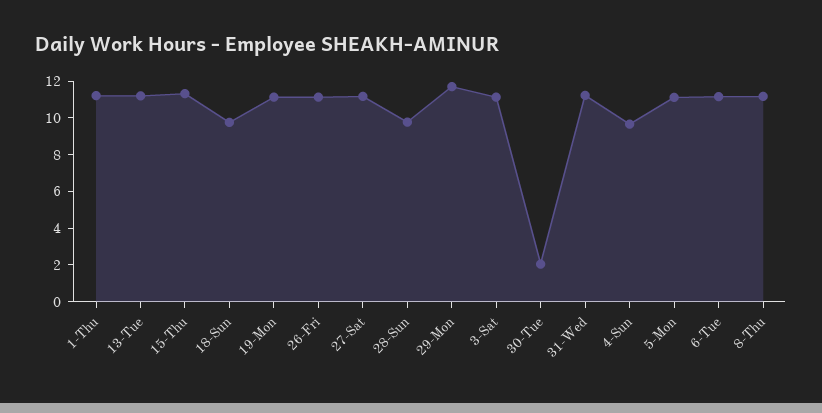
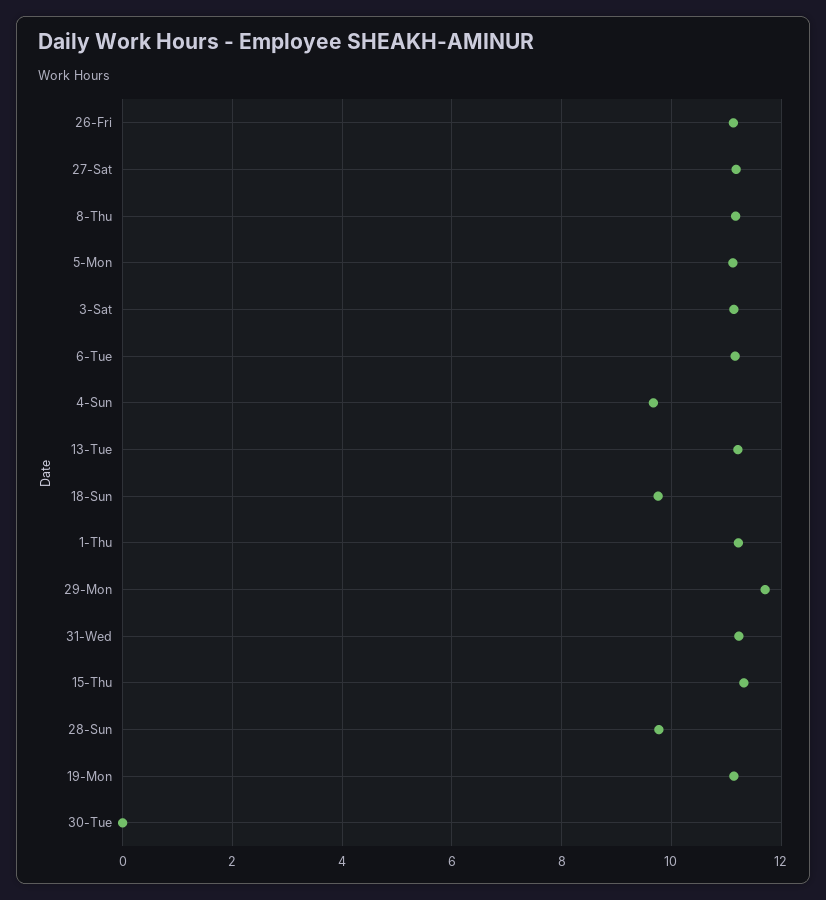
  {
    "1-Thu": 11.2,
    "13-Tue": 11.2,
    "15-Thu": 11.4,
    "18-Sun": 9.8,
    "19-Mon": 11.2,
    "26-Fri": 11.2,
    "27-Sat": 11.2,
    "28-Sun": 9.8,
    "29-Mon": 11.8,
    "3-Sat": 11.2,
-   "30-Tue": 2,
+   "30-Tue": 0,
    "31-Wed": 11.2,
    "4-Sun": 9.6,
    "5-Mon": 11.2,
    "6-Tue": 11.2,
    "8-Thu": 11.2
  }

